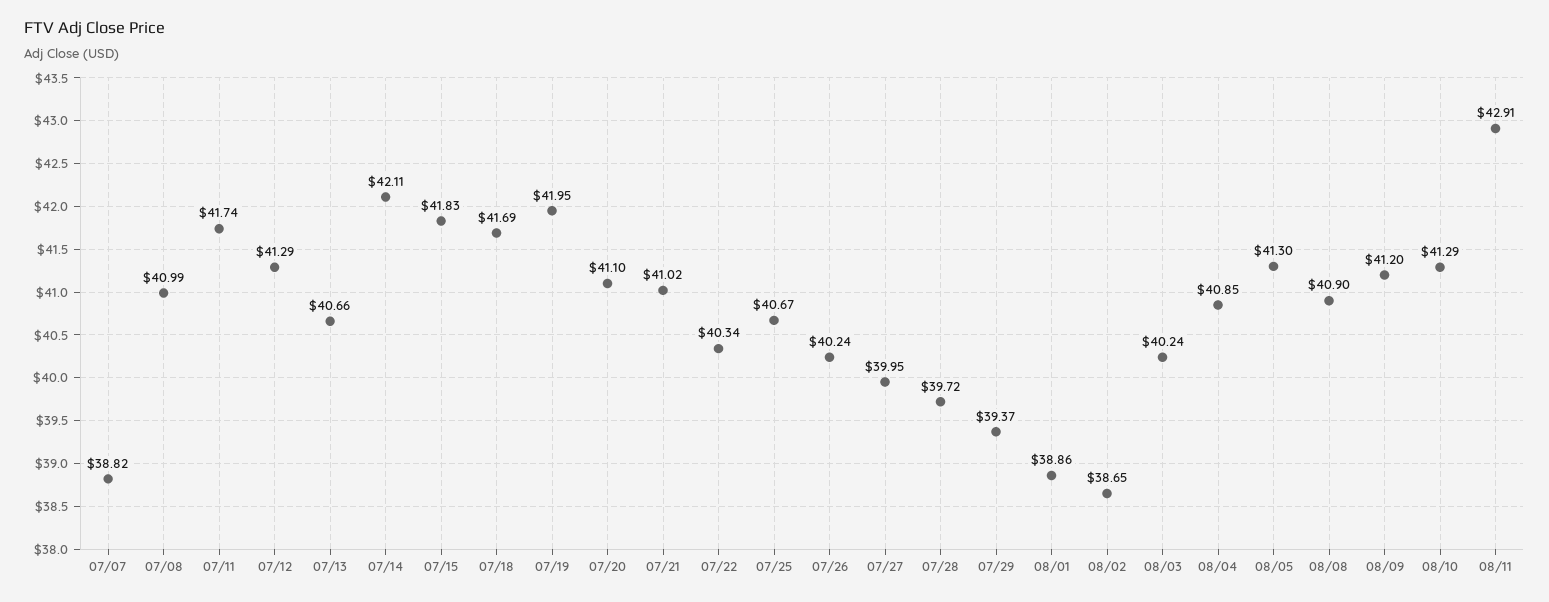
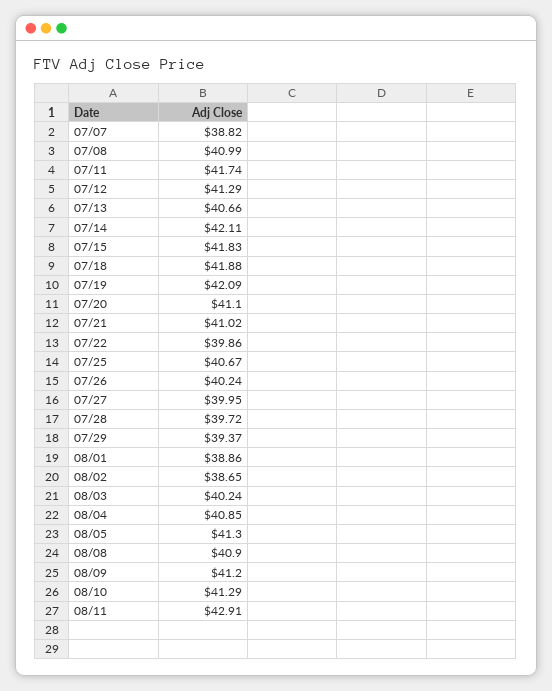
  {
    "07/07": 38.82,
    "07/08": 40.99,
    "07/11": 41.74,
    "07/12": 41.29,
    "07/13": 40.66,
    "07/14": 42.11,
    "07/15": 41.83,
-   "07/18": 41.69,
+   "07/18": 41.88,
-   "07/19": 41.95,
+   "07/19": 42.09,
    "07/20": 41.1,
    "07/21": 41.02,
-   "07/22": 40.34,
+   "07/22": 39.86,
    "07/25": 40.67,
    "07/26": 40.24,
    "07/27": 39.95,
    "07/28": 39.72,
    "07/29": 39.37,
    "08/01": 38.86,
    "08/02": 38.65,
    "08/03": 40.24,
    "08/04": 40.85,
    "08/05": 41.3,
    "08/08": 40.9,
    "08/09": 41.2,
    "08/10": 41.29,
    "08/11": 42.91
  }

